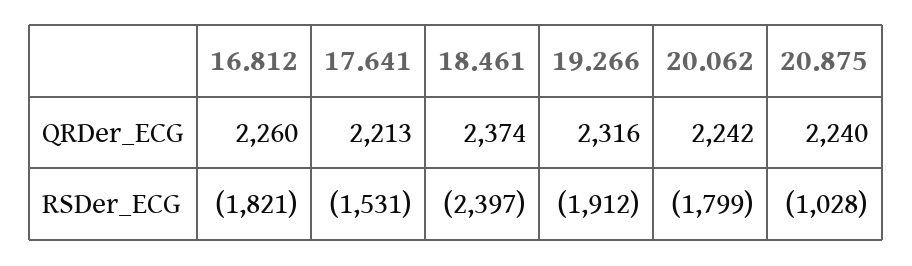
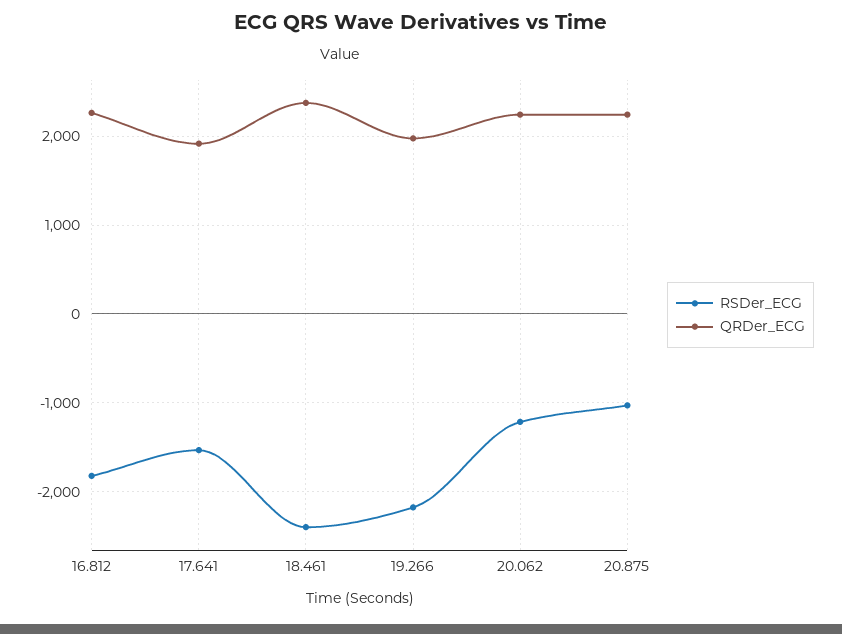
  {
    "QRDer_ECG": {
      "16.812": 2260,
-     "17.641": 2213,
+     "17.641": 1900,
      "18.461": 2374,
-     "19.266": 2316,
+     "19.266": 2000,
      "20.062": 2242,
      "20.875": 2240
    },
    "RSDer_ECG": {
      "16.812": -1821,
      "17.641": -1531,
      "18.461": -2397,
-     "19.266": -1912,
+     "19.266": -2200,
-     "20.062": -1799,
+     "20.062": -1200,
      "20.875": -1028
    }
  }

